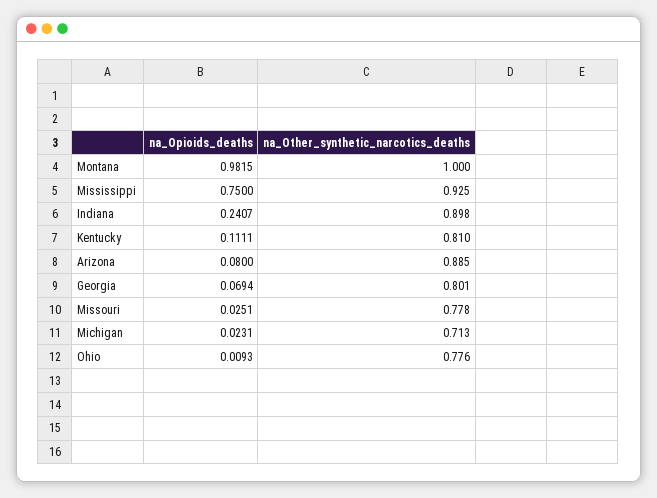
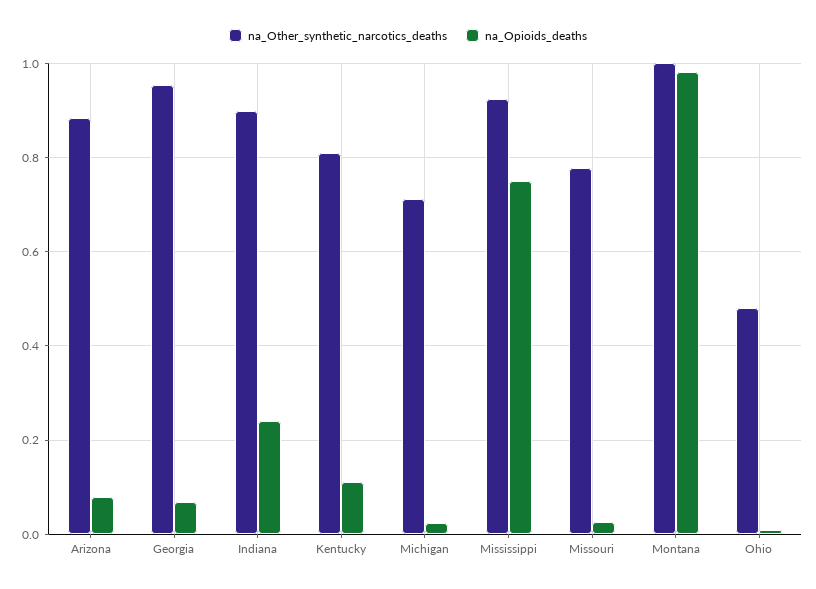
  {
    "na_Opioids_deaths": {
      "Montana": 0.9815,
      "Mississippi": 0.75,
      "Indiana": 0.2407,
      "Kentucky": 0.1111,
      "Arizona": 0.08,
      "Georgia": 0.0694,
      "Missouri": 0.0251,
      "Michigan": 0.0231,
      "Ohio": 0.0093
    },
    "na_Other_synthetic_narcotics_deaths": {
      "Montana": 1,
      "Mississippi": 0.925,
      "Indiana": 0.898,
      "Kentucky": 0.81,
      "Arizona": 0.885,
-     "Georgia": 0.801,
+     "Georgia": 0.96,
      "Missouri": 0.778,
      "Michigan": 0.713,
-     "Ohio": 0.776
+     "Ohio": 0.48
    }
  }

